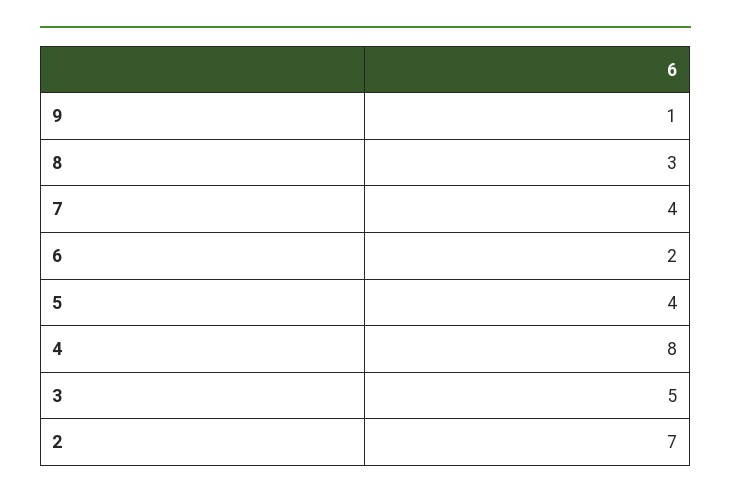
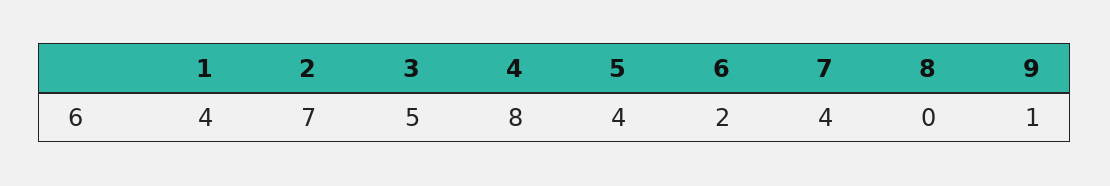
  {
    "9": 1,
-   "8": 3,
+   "8": 0,
    "7": 4,
    "6": 2,
    "5": 4,
    "4": 8,
    "3": 5,
-   "2": 7
+   "2": 7,
+   "1": 4
  }

